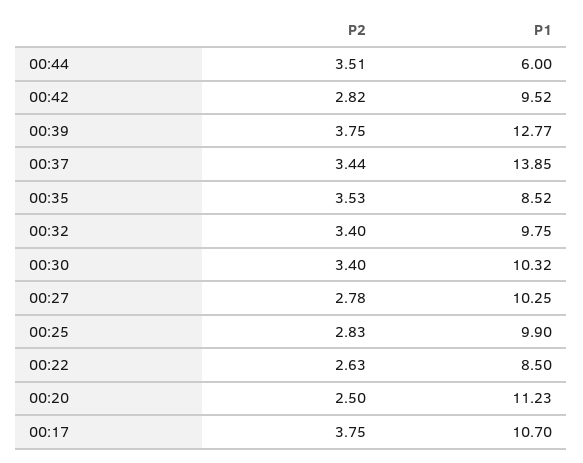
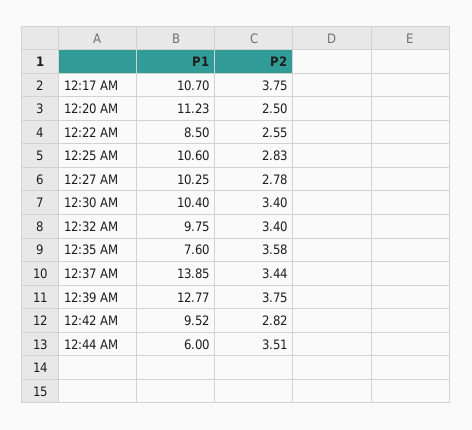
  {
    "P2": {
      "00:44": 3.51,
      "00:42": 2.82,
      "00:39": 3.75,
      "00:37": 3.44,
-     "00:35": 3.53,
+     "00:35": 3.58,
      "00:32": 3.4,
      "00:30": 3.4,
      "00:27": 2.78,
      "00:25": 2.83,
-     "00:22": 2.63,
+     "00:22": 2.55,
      "00:20": 2.5,
      "00:17": 3.75
    },
    "P1": {
      "00:44": 6,
      "00:42": 9.52,
      "00:39": 12.77,
      "00:37": 13.85,
-     "00:35": 8.52,
+     "00:35": 7.6,
      "00:32": 9.75,
-     "00:30": 10.32,
+     "00:30": 10.4,
      "00:27": 10.25,
-     "00:25": 9.9,
+     "00:25": 10.6,
      "00:22": 8.5,
      "00:20": 11.23,
      "00:17": 10.7
    }
  }

